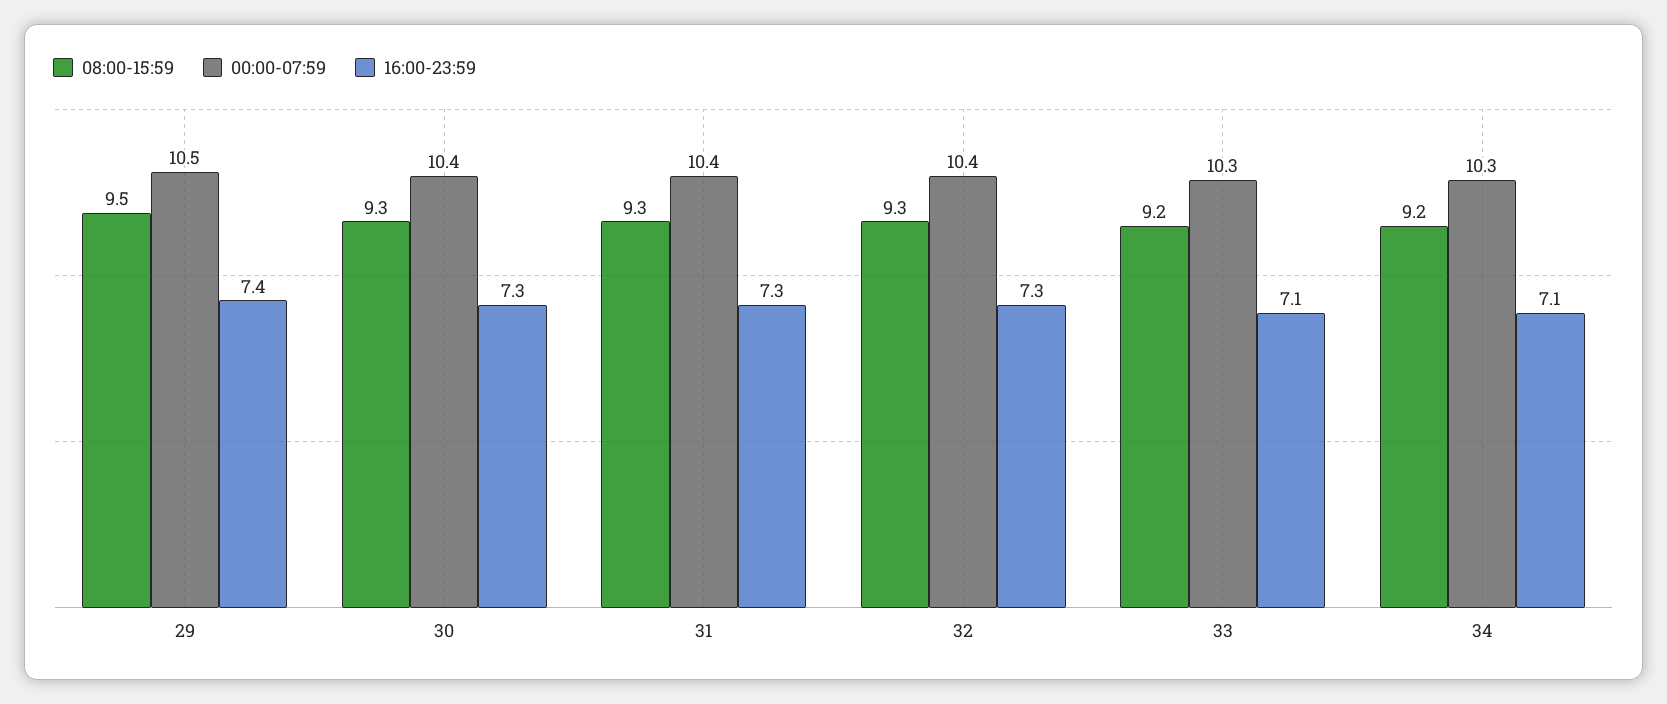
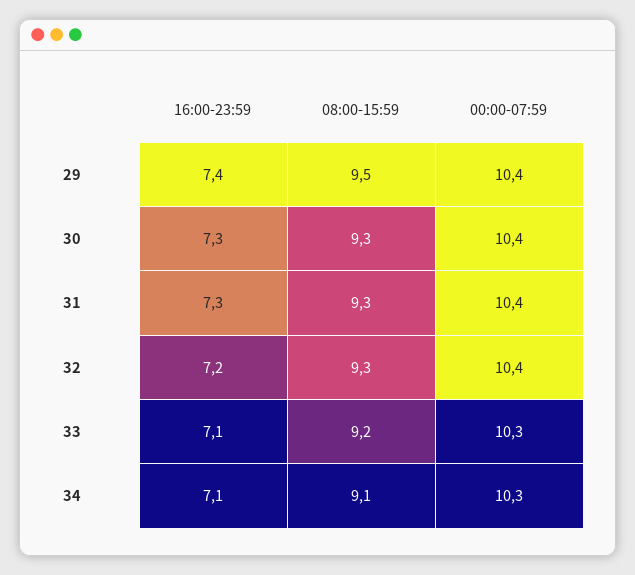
  {
    "08:00-15:59": {
      "29": 9.5,
      "30": 9.3,
      "31": 9.3,
      "32": 9.3,
      "33": 9.2,
-     "34": 9.2
+     "34": 9.1
    },
    "00:00-07:59": {
-     "29": 10.5,
+     "29": 10.4,
      "30": 10.4,
      "31": 10.4,
      "32": 10.4,
      "33": 10.3,
      "34": 10.3
    },
    "16:00-23:59": {
      "29": 7.4,
      "30": 7.3,
      "31": 7.3,
-     "32": 7.3,
+     "32": 7.2,
      "33": 7.1,
      "34": 7.1
    }
  }

